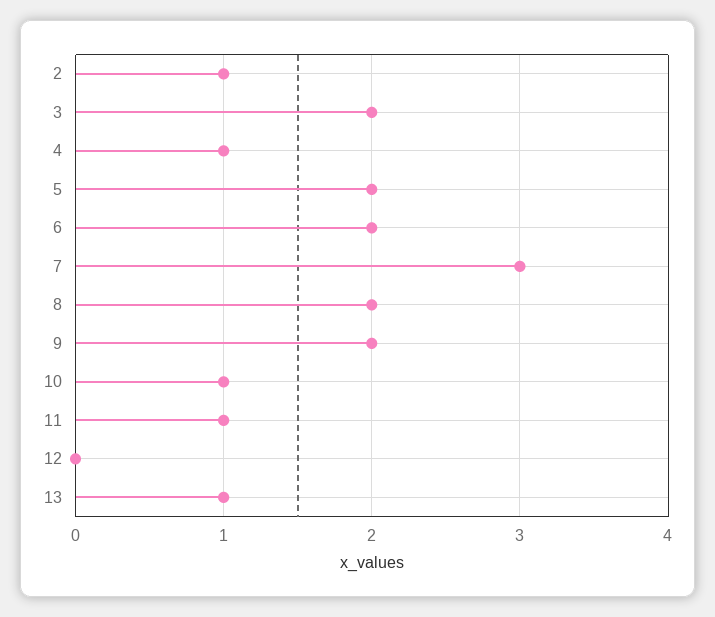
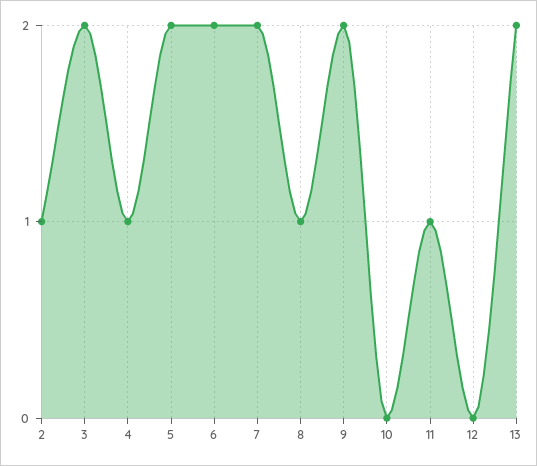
  {
    "2": 1,
    "3": 2,
    "4": 1,
    "5": 2,
    "6": 2,
-   "7": 3,
+   "7": 2,
-   "8": 2,
+   "8": 1,
    "9": 2,
-   "10": 1,
+   "10": 0,
    "11": 1,
    "12": 0,
-   "13": 1
+   "13": 2
  }

